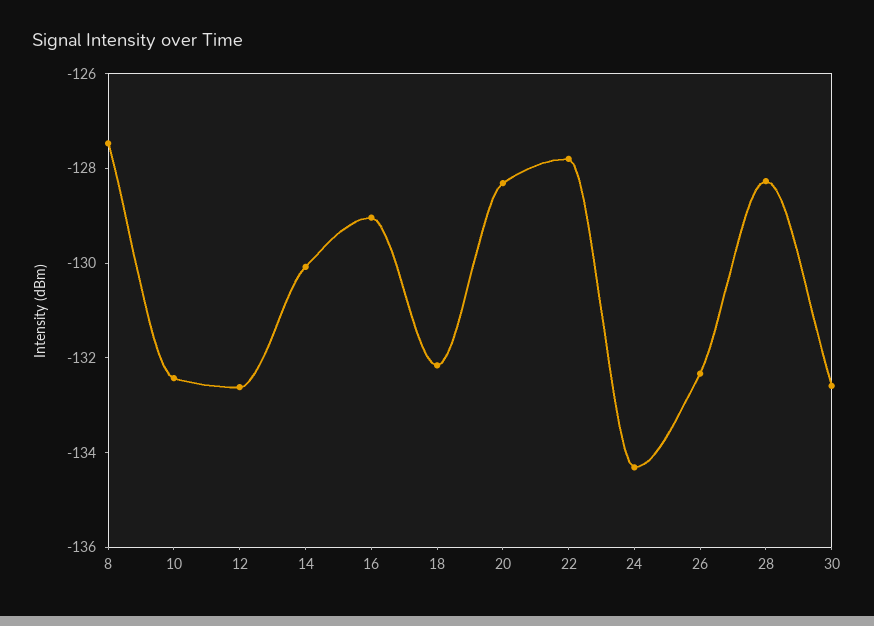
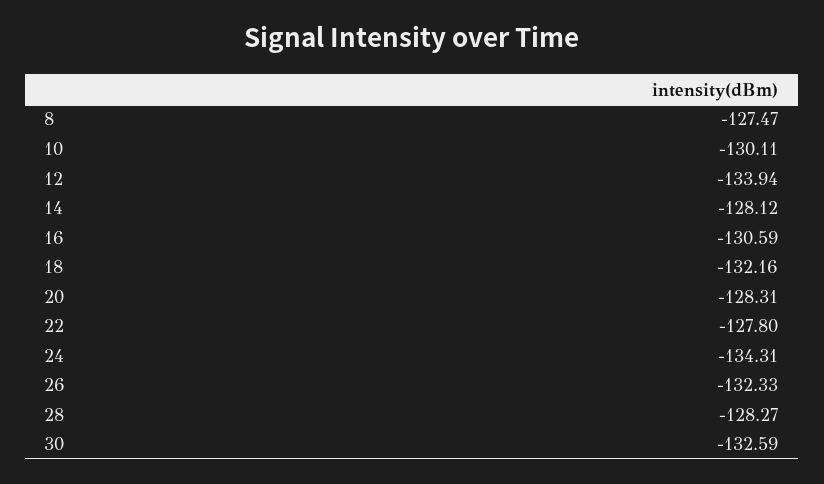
  {
    "8": -127.47,
-   "10": -132.5,
+   "10": -130.11,
-   "12": -132.5,
+   "12": -133.94,
-   "14": -130,
+   "14": -128.12,
-   "16": -129,
+   "16": -130.59,
    "18": -132.16,
    "20": -128.31,
    "22": -127.8,
    "24": -134.31,
    "26": -132.33,
    "28": -128.27,
    "30": -132.59
  }

